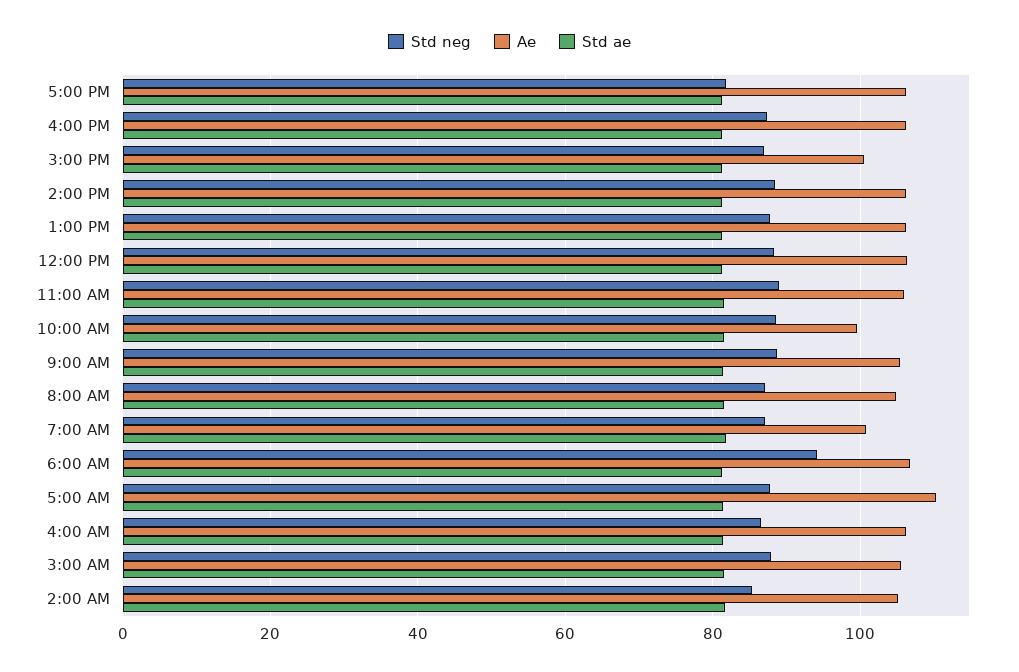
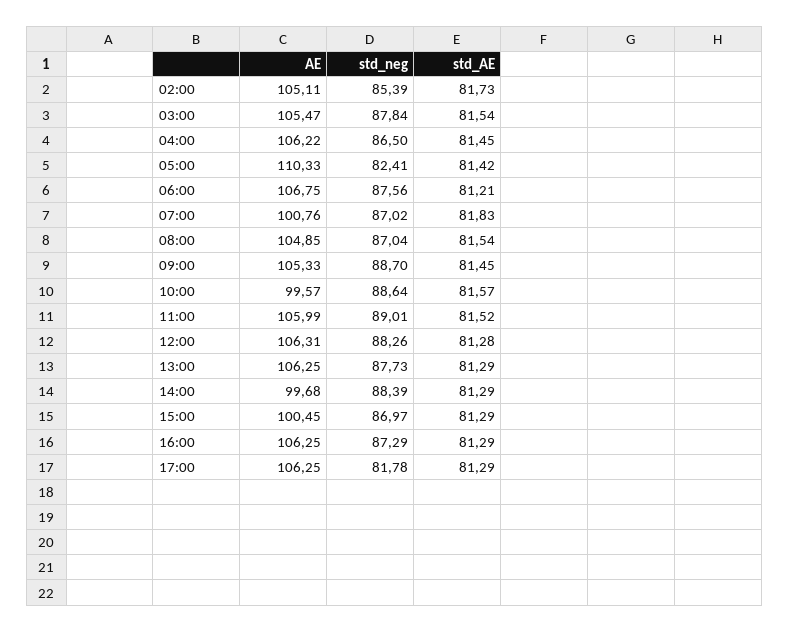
  {
    "Std neg": {
      "5:00 PM": 81.78,
      "4:00 PM": 87.29,
      "3:00 PM": 86.97,
      "2:00 PM": 88.39,
      "1:00 PM": 87.73,
      "12:00 PM": 88.26,
      "11:00 AM": 89.01,
      "10:00 AM": 88.64,
      "9:00 AM": 88.7,
      "8:00 AM": 87.04,
      "7:00 AM": 87.02,
-     "6:00 AM": 94,
+     "6:00 AM": 87.56,
-     "5:00 AM": 88,
+     "5:00 AM": 82.41,
      "4:00 AM": 86.5,
      "3:00 AM": 87.84,
      "2:00 AM": 85.39
    },
    "Ae": {
      "5:00 PM": 106.25,
      "4:00 PM": 106.25,
      "3:00 PM": 100.45,
-     "2:00 PM": 106,
+     "2:00 PM": 99.68,
      "1:00 PM": 106.25,
      "12:00 PM": 106.31,
      "11:00 AM": 105.99,
      "10:00 AM": 99.57,
      "9:00 AM": 105.33,
      "8:00 AM": 104.85,
      "7:00 AM": 100.76,
      "6:00 AM": 106.75,
      "5:00 AM": 110.33,
      "4:00 AM": 106.22,
      "3:00 AM": 105.47,
      "2:00 AM": 105.11
    },
    "Std ae": {
      "5:00 PM": 81.29,
      "4:00 PM": 81.29,
      "3:00 PM": 81.29,
      "2:00 PM": 81.29,
      "1:00 PM": 81.29,
      "12:00 PM": 81.28,
      "11:00 AM": 81.52,
      "10:00 AM": 81.57,
      "9:00 AM": 81.45,
      "8:00 AM": 81.54,
      "7:00 AM": 81.83,
      "6:00 AM": 81.21,
      "5:00 AM": 81.42,
      "4:00 AM": 81.45,
      "3:00 AM": 81.54,
      "2:00 AM": 81.73
    }
  }

